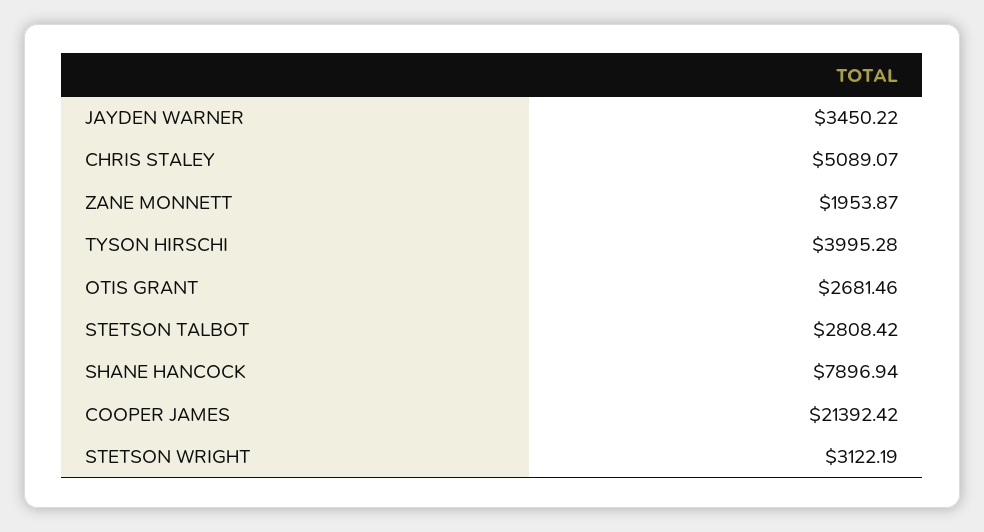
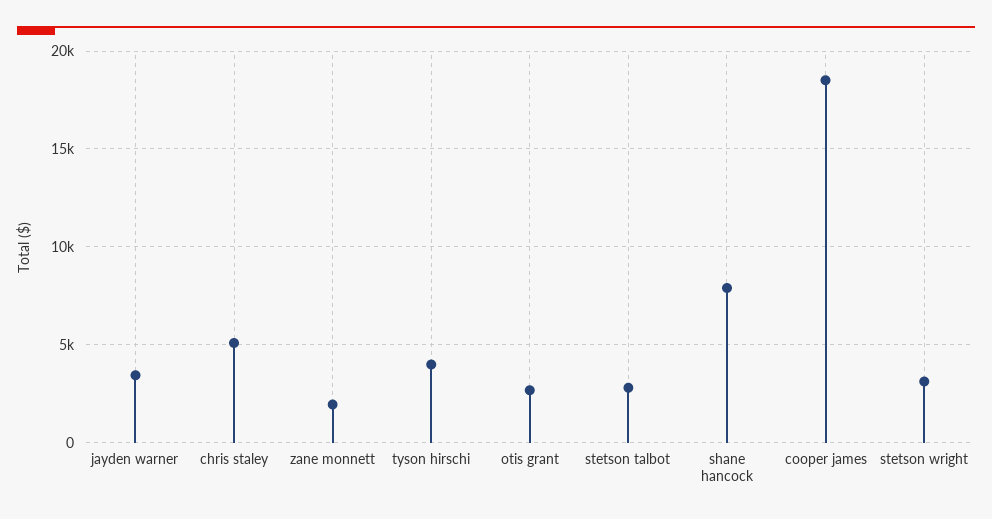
  {
    "JAYDEN WARNER": 3450.22,
    "CHRIS STALEY": 5089.07,
    "ZANE MONNETT": 1953.87,
    "TYSON HIRSCHI": 3995.28,
    "OTIS GRANT": 2681.46,
    "STETSON TALBOT": 2808.42,
    "SHANE HANCOCK": 7896.94,
-   "COOPER JAMES": 21392.42,
+   "COOPER JAMES": 18500,
    "STETSON WRIGHT": 3122.19
  }

